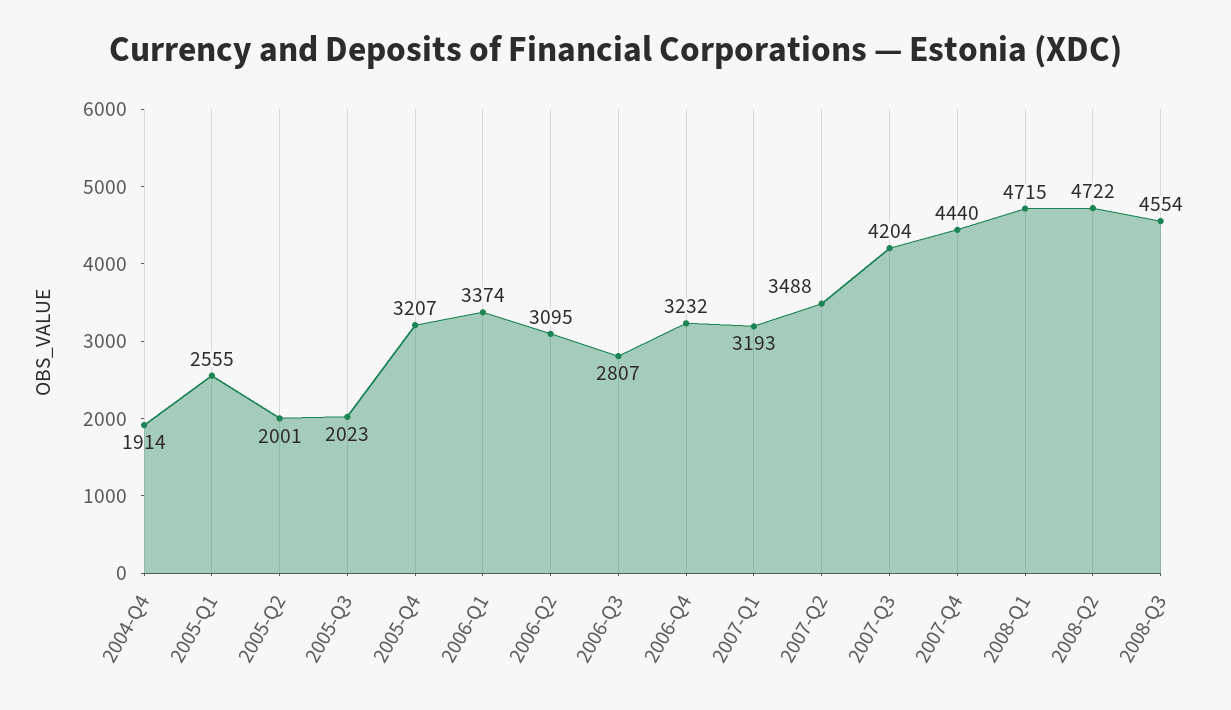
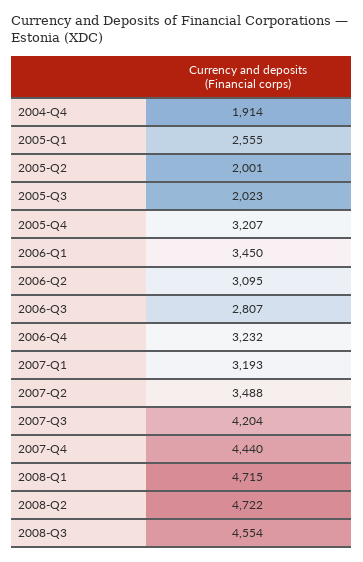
  {
    "2004-Q4": 1914,
    "2005-Q1": 2555,
    "2005-Q2": 2001,
    "2005-Q3": 2023,
    "2005-Q4": 3207,
-   "2006-Q1": 3374,
+   "2006-Q1": 3450,
    "2006-Q2": 3095,
    "2006-Q3": 2807,
    "2006-Q4": 3232,
    "2007-Q1": 3193,
    "2007-Q2": 3488,
    "2007-Q3": 4204,
    "2007-Q4": 4440,
    "2008-Q1": 4715,
    "2008-Q2": 4722,
    "2008-Q3": 4554
  }

